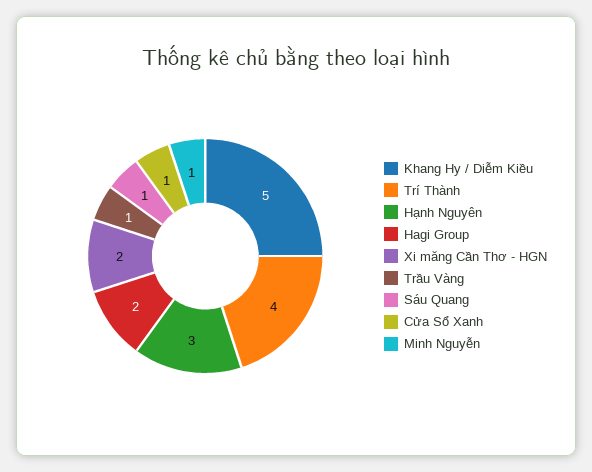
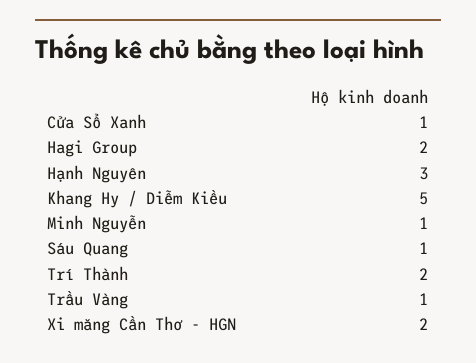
  {
    "Khang Hy / Diễm Kiều": 5,
-   "Trí Thành": 4,
+   "Trí Thành": 2,
    "Hạnh Nguyên": 3,
    "Hagi Group": 2,
    "Xi măng Cần Thơ - HGN": 2,
    "Trầu Vàng": 1,
    "Sáu Quang": 1,
    "Cửa Sổ Xanh": 1,
    "Minh Nguyễn": 1
  }

